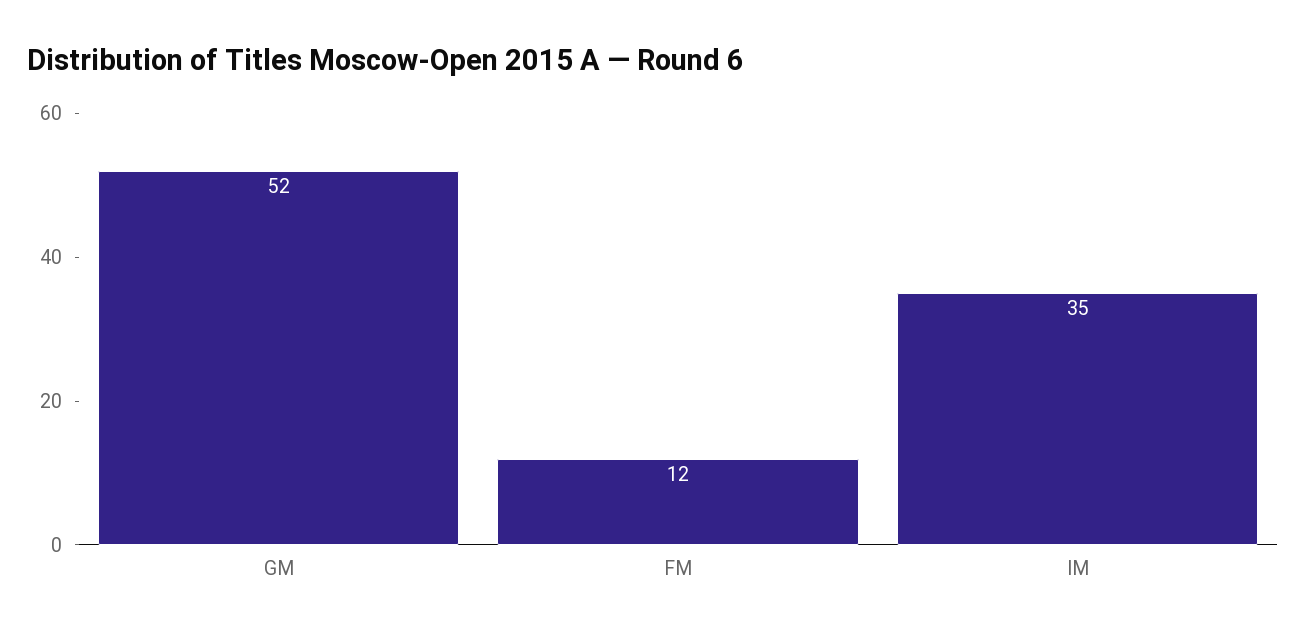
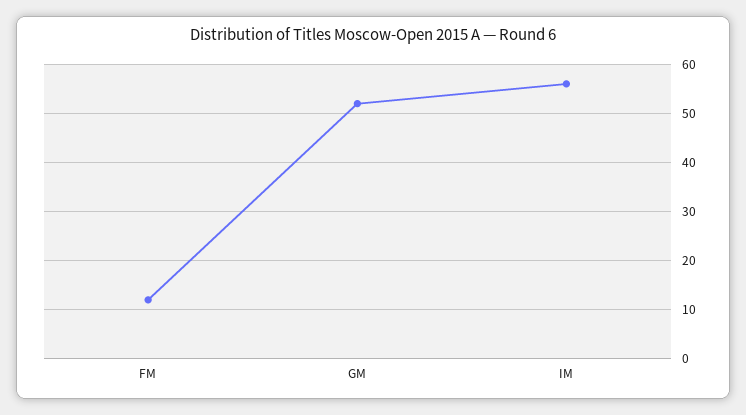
  {
    "GM": 52,
    "FM": 12,
-   "IM": 35
+   "IM": 55
  }

